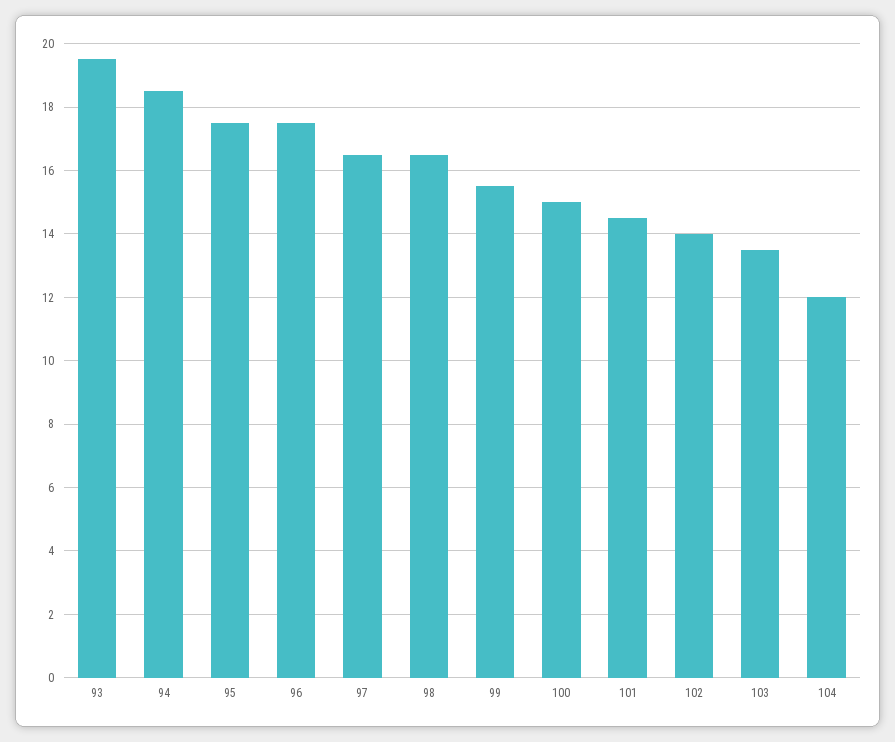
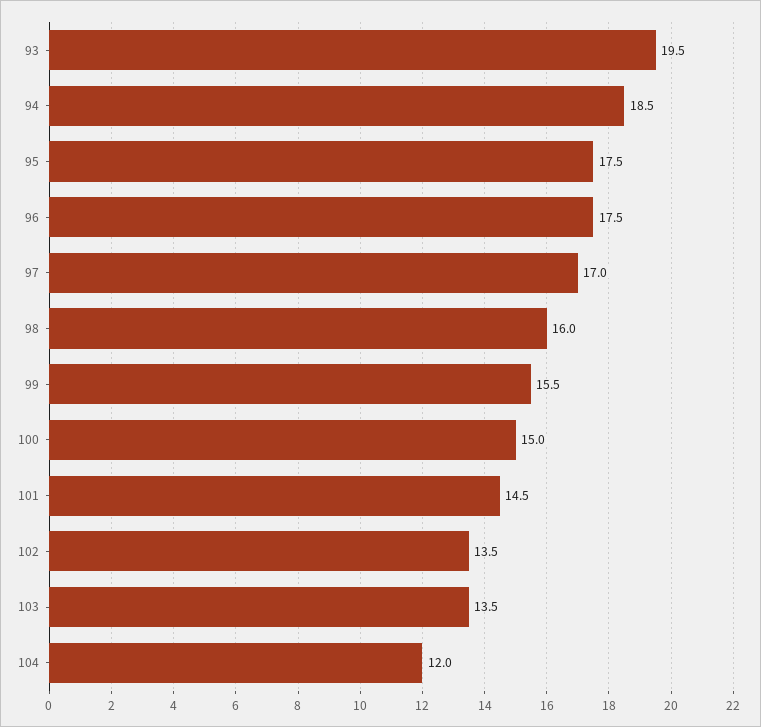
  {
    "93": 19.5,
    "94": 18.5,
    "95": 17.5,
    "96": 17.5,
-   "97": 16.5,
+   "97": 17,
-   "98": 16.5,
+   "98": 16,
    "99": 15.5,
    "100": 15,
    "101": 14.5,
-   "102": 14,
+   "102": 13.5,
    "103": 13.5,
    "104": 12
  }

